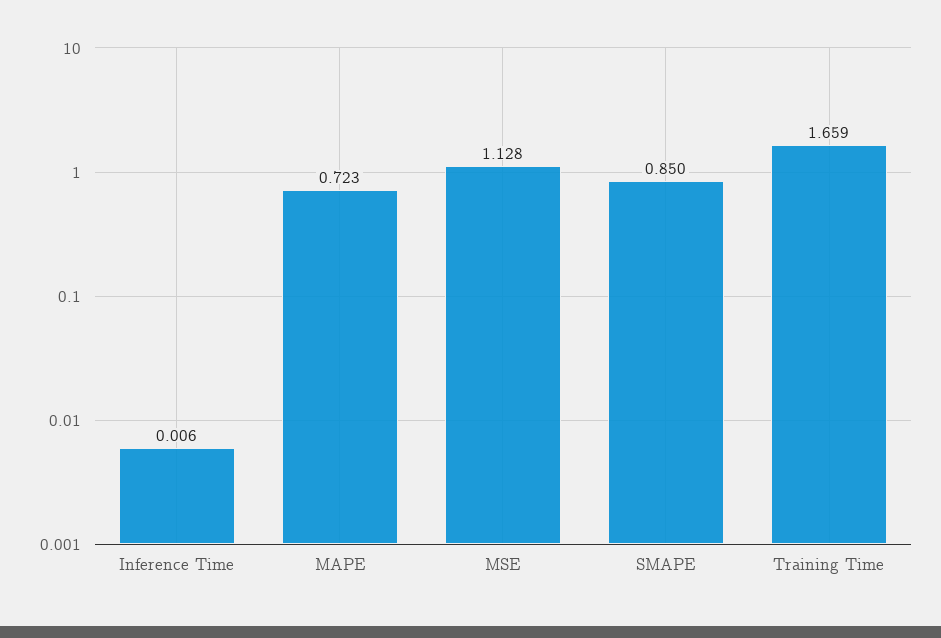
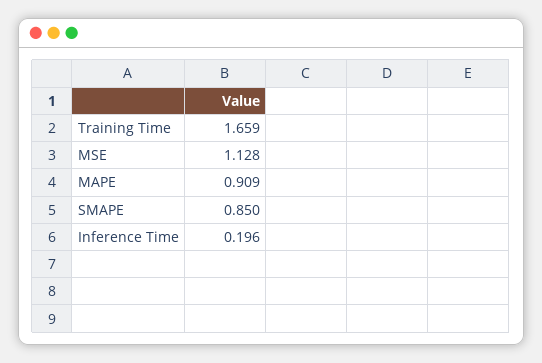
  {
-   "Inference Time": 0.006,
+   "Inference Time": 0.196,
-   "MAPE": 0.723,
+   "MAPE": 0.909,
    "MSE": 1.128,
    "SMAPE": 0.85,
    "Training Time": 1.659
  }

